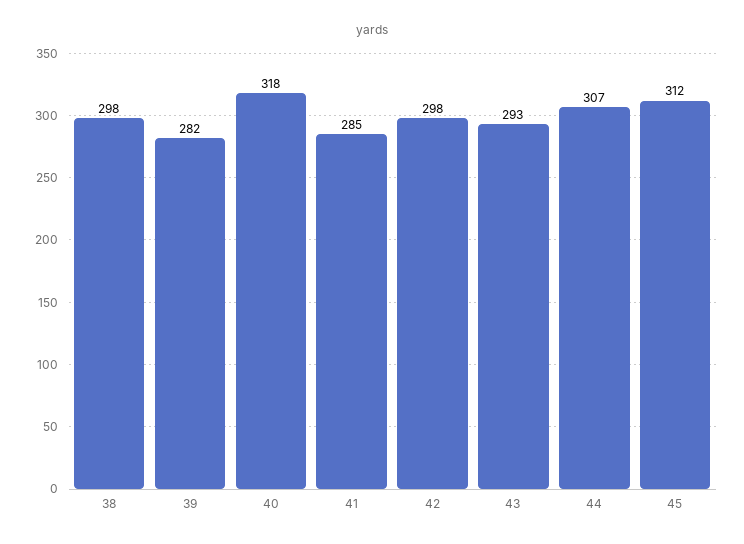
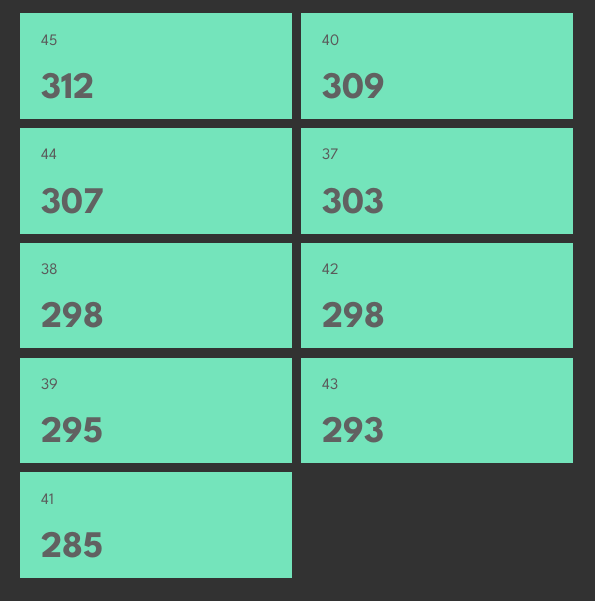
  {
    "38": 298,
-   "39": 282,
+   "39": 295,
-   "40": 318,
+   "40": 309,
    "41": 285,
    "42": 298,
    "43": 293,
    "44": 307,
-   "45": 312
+   "45": 312,
+   "37": 303
  }

